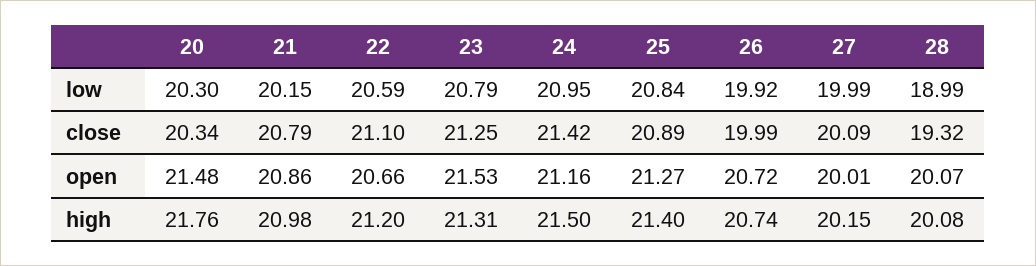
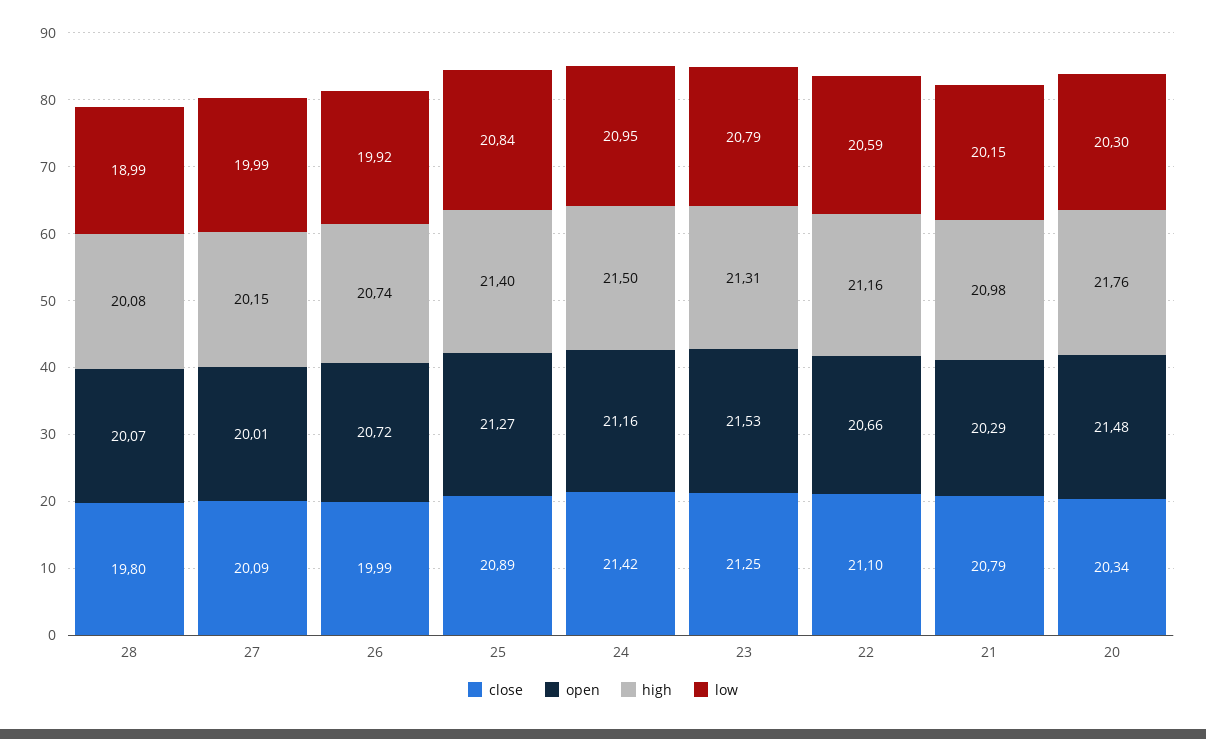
  {
    "low": {
      "20": 20.3,
      "21": 20.15,
      "22": 20.59,
      "23": 20.79,
      "24": 20.95,
      "25": 20.84,
      "26": 19.92,
      "27": 19.99,
      "28": 18.99
    },
    "close": {
      "20": 20.34,
      "21": 20.79,
      "22": 21.1,
      "23": 21.25,
      "24": 21.42,
      "25": 20.89,
      "26": 19.99,
      "27": 20.09,
-     "28": 19.32
+     "28": 19.8
    },
    "open": {
      "20": 21.48,
-     "21": 20.86,
+     "21": 20.29,
      "22": 20.66,
      "23": 21.53,
      "24": 21.16,
      "25": 21.27,
      "26": 20.72,
      "27": 20.01,
      "28": 20.07
    },
    "high": {
      "20": 21.76,
      "21": 20.98,
-     "22": 21.2,
+     "22": 21.16,
      "23": 21.31,
      "24": 21.5,
      "25": 21.4,
      "26": 20.74,
      "27": 20.15,
      "28": 20.08
    }
  }

